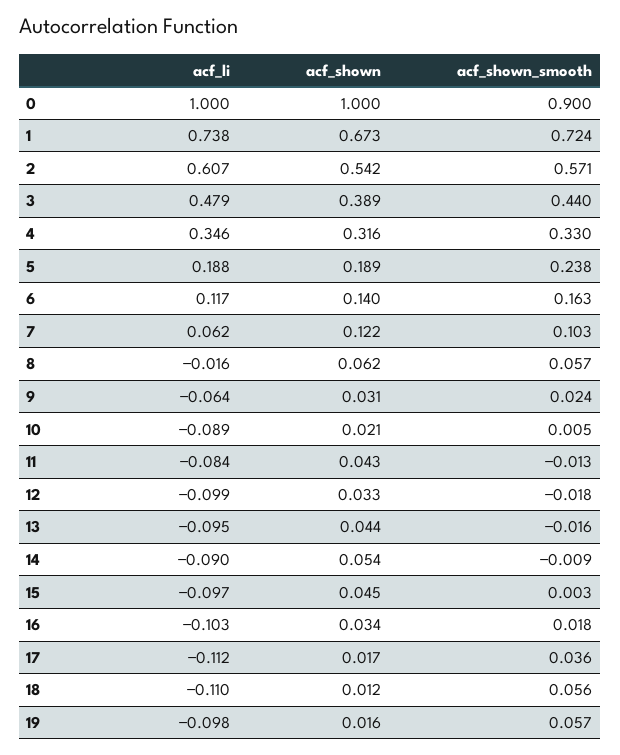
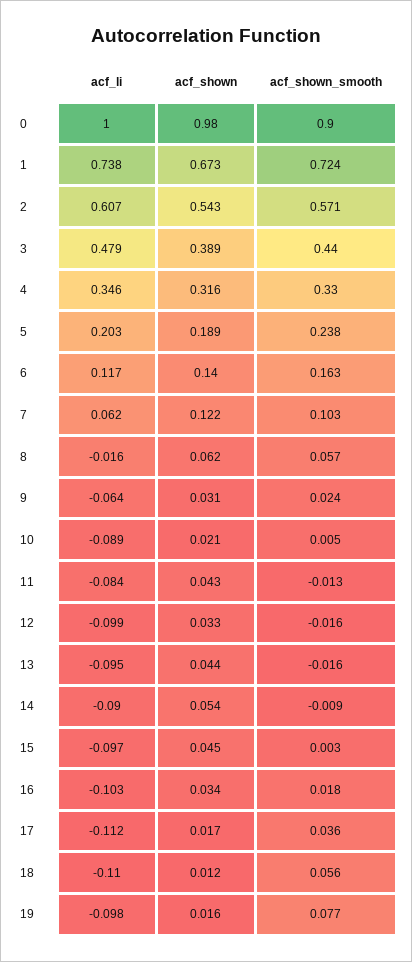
  {
    "acf_li": {
      "0": 1,
      "1": 0.738,
      "2": 0.607,
      "3": 0.479,
      "4": 0.346,
-     "5": 0.188,
+     "5": 0.203,
      "6": 0.117,
      "7": 0.062,
      "8": -0.016,
      "9": -0.064,
      "10": -0.089,
      "11": -0.084,
      "12": -0.099,
      "13": -0.095,
      "14": -0.09,
      "15": -0.097,
      "16": -0.103,
      "17": -0.112,
      "18": -0.11,
      "19": -0.098
    },
    "acf_shown": {
-     "0": 1,
+     "0": 0.98,
      "1": 0.673,
-     "2": 0.542,
+     "2": 0.543,
      "3": 0.389,
      "4": 0.316,
      "5": 0.189,
      "6": 0.14,
      "7": 0.122,
      "8": 0.062,
      "9": 0.031,
      "10": 0.021,
      "11": 0.043,
      "12": 0.033,
      "13": 0.044,
      "14": 0.054,
      "15": 0.045,
      "16": 0.034,
      "17": 0.017,
      "18": 0.012,
      "19": 0.016
    },
    "acf_shown_smooth": {
      "0": 0.9,
      "1": 0.724,
      "2": 0.571,
      "3": 0.44,
      "4": 0.33,
      "5": 0.238,
      "6": 0.163,
      "7": 0.103,
      "8": 0.057,
      "9": 0.024,
      "10": 0.005,
      "11": -0.013,
-     "12": -0.018,
+     "12": -0.016,
      "13": -0.016,
      "14": -0.009,
      "15": 0.003,
      "16": 0.018,
      "17": 0.036,
      "18": 0.056,
-     "19": 0.057
+     "19": 0.077
    }
  }

